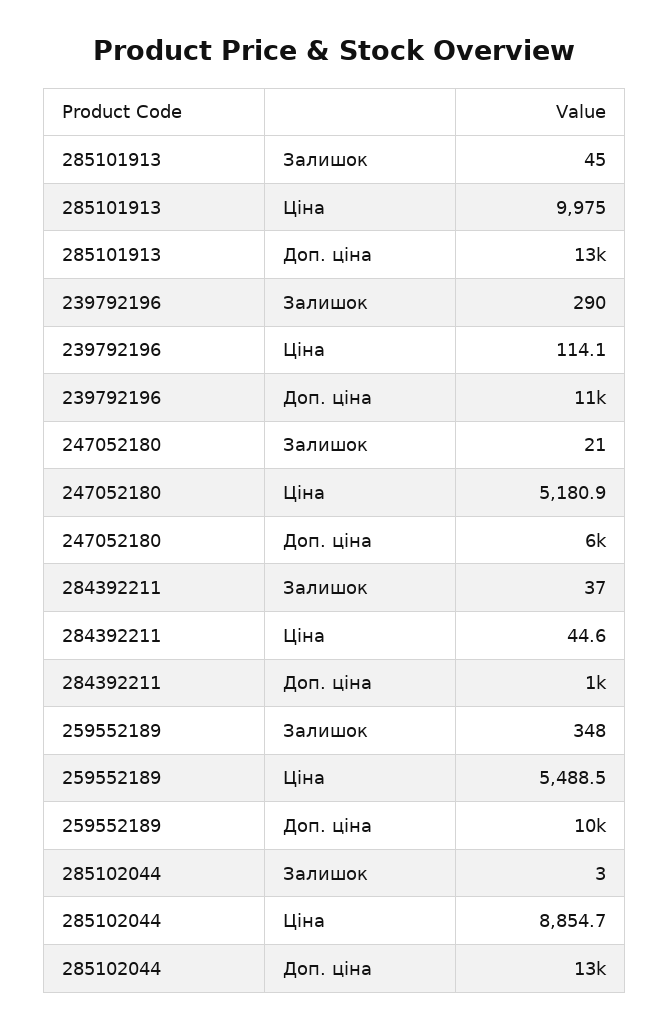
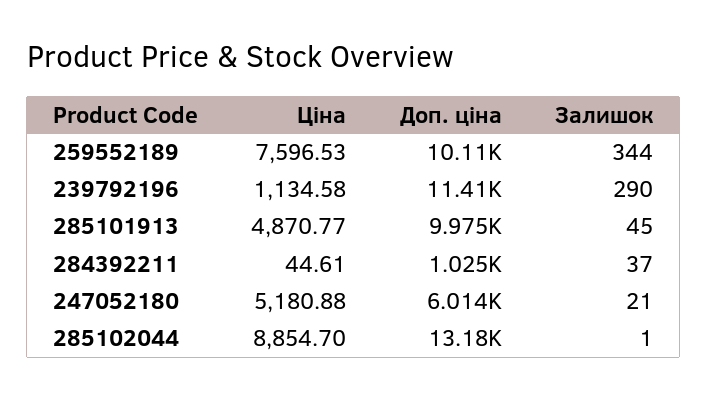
  {
    "285101913": {
      "Залишок": 45,
-     "Ціна": 9975,
+     "Ціна": 4870.77,
-     "Доп. ціна": 13000
+     "Доп. ціна": 9975
    },
    "239792196": {
      "Залишок": 290,
-     "Ціна": 114.1,
+     "Ціна": 1134.58,
      "Доп. ціна": 11410
    },
    "247052180": {
      "Залишок": 21,
      "Ціна": 5180.88,
      "Доп. ціна": 6014
    },
    "284392211": {
      "Залишок": 37,
      "Ціна": 44.61,
      "Доп. ціна": 1025
    },
    "259552189": {
-     "Залишок": 348,
+     "Залишок": 344,
-     "Ціна": 5488.5,
+     "Ціна": 7596.53,
      "Доп. ціна": 10110
    },
    "285102044": {
-     "Залишок": 3,
+     "Залишок": 1,
      "Ціна": 8854.7,
      "Доп. ціна": 13180
    }
  }

